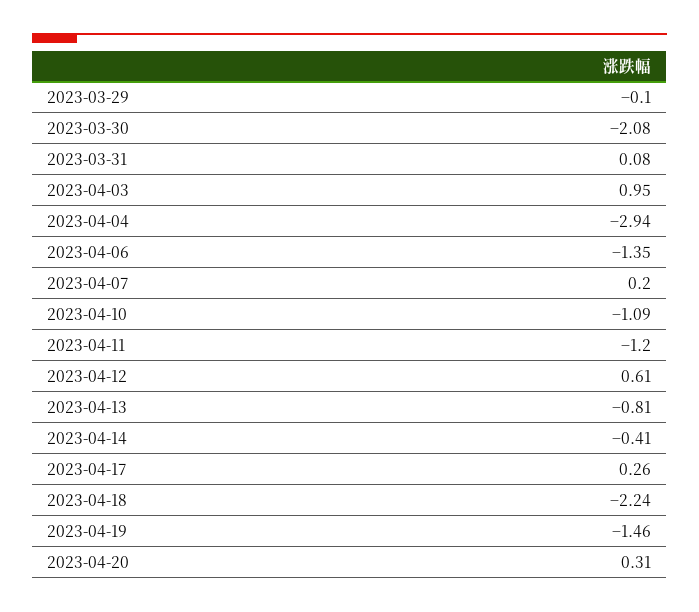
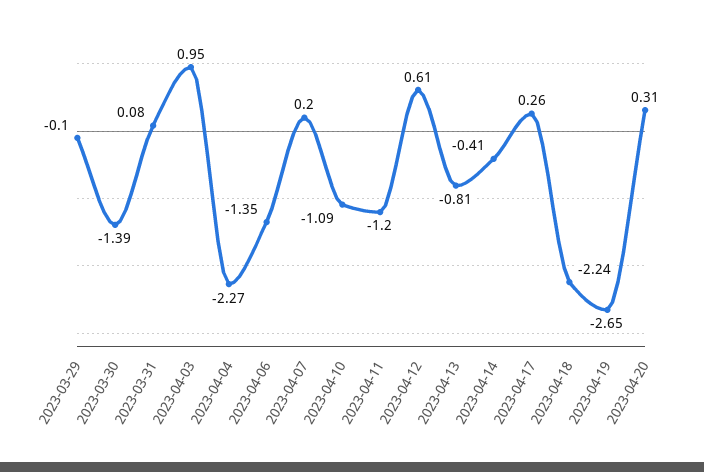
  {
    "2023-03-29": -0.1,
-   "2023-03-30": -2.08,
+   "2023-03-30": -1.39,
    "2023-03-31": 0.08,
    "2023-04-03": 0.95,
-   "2023-04-04": -2.94,
+   "2023-04-04": -2.27,
    "2023-04-06": -1.35,
    "2023-04-07": 0.2,
    "2023-04-10": -1.09,
    "2023-04-11": -1.2,
    "2023-04-12": 0.61,
    "2023-04-13": -0.81,
    "2023-04-14": -0.41,
    "2023-04-17": 0.26,
    "2023-04-18": -2.24,
-   "2023-04-19": -1.46,
+   "2023-04-19": -2.65,
    "2023-04-20": 0.31
  }

